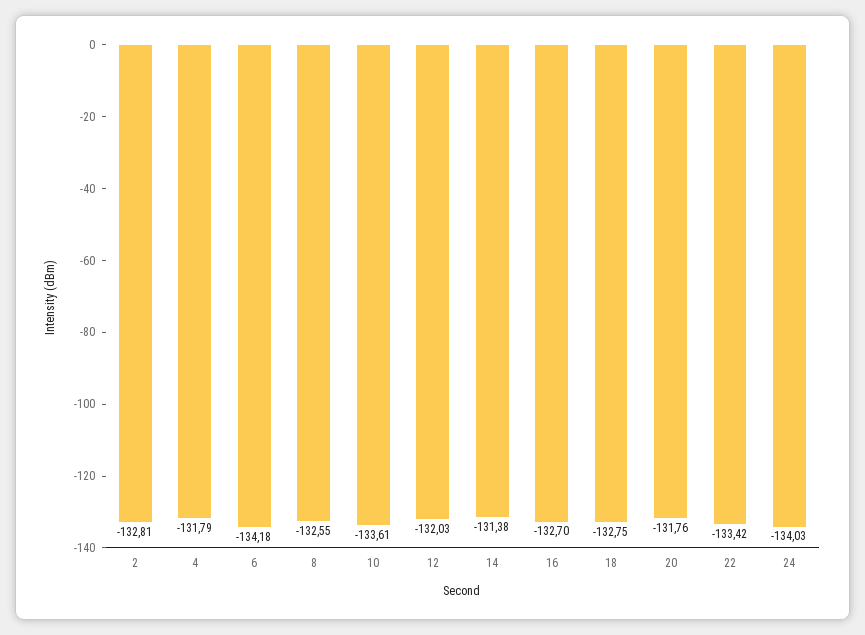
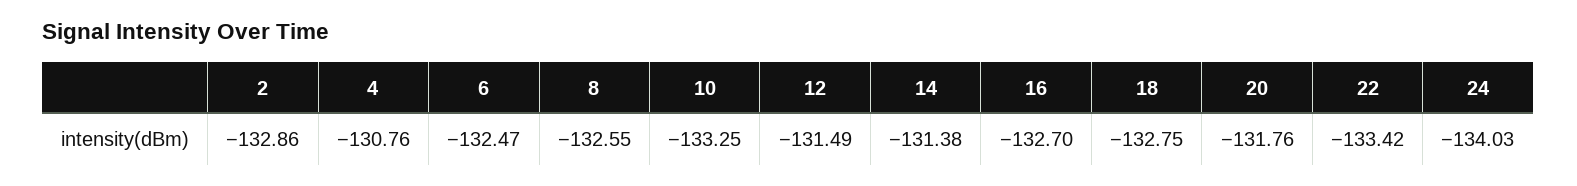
  {
-   "2": -132.81,
+   "2": -132.86,
-   "4": -131.79,
+   "4": -130.76,
-   "6": -134.18,
+   "6": -132.47,
    "8": -132.55,
-   "10": -133.61,
+   "10": -133.25,
-   "12": -132.03,
+   "12": -131.49,
    "14": -131.38,
    "16": -132.7,
    "18": -132.75,
    "20": -131.76,
    "22": -133.42,
    "24": -134.03
  }

